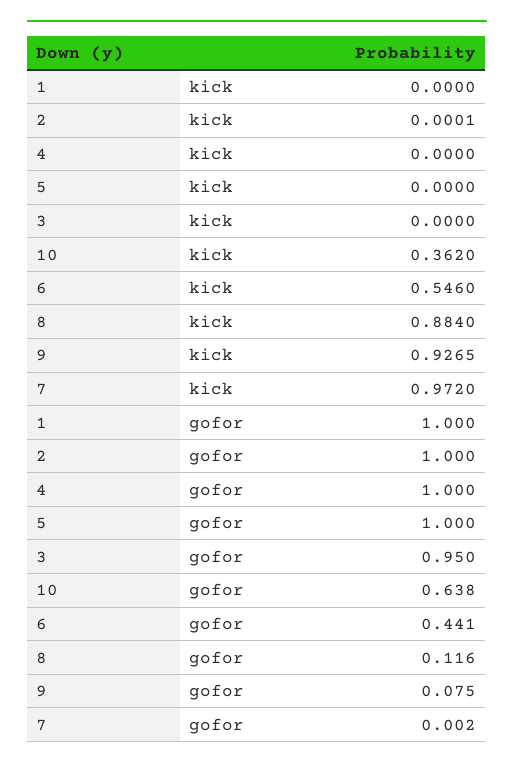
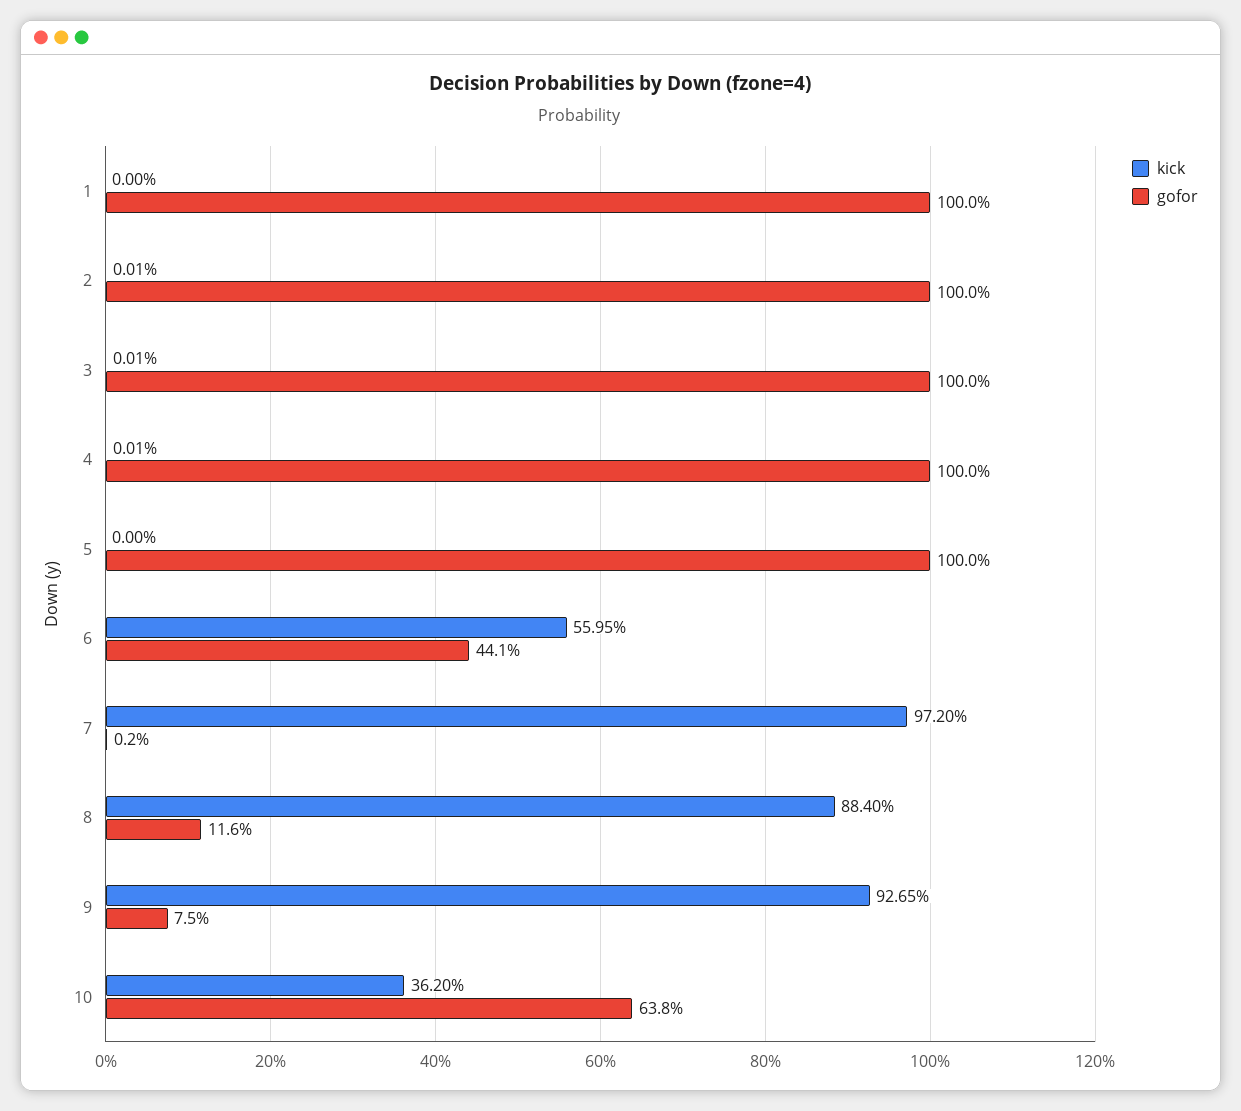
  {
    "kick": {
      "1": 0,
      "2": 0.0001,
-     "4": 0,
+     "4": 0.0001,
      "5": 0,
-     "3": 0,
+     "3": 0.0001,
      "10": 0.362,
-     "6": 0.546,
+     "6": 0.5595,
      "8": 0.884,
      "9": 0.9265,
      "7": 0.972
    },
    "gofor": {
      "1": 1,
      "2": 1,
      "4": 1,
      "5": 1,
-     "3": 0.95,
+     "3": 1,
      "10": 0.638,
      "6": 0.441,
      "8": 0.116,
      "9": 0.075,
      "7": 0.002
    }
  }

